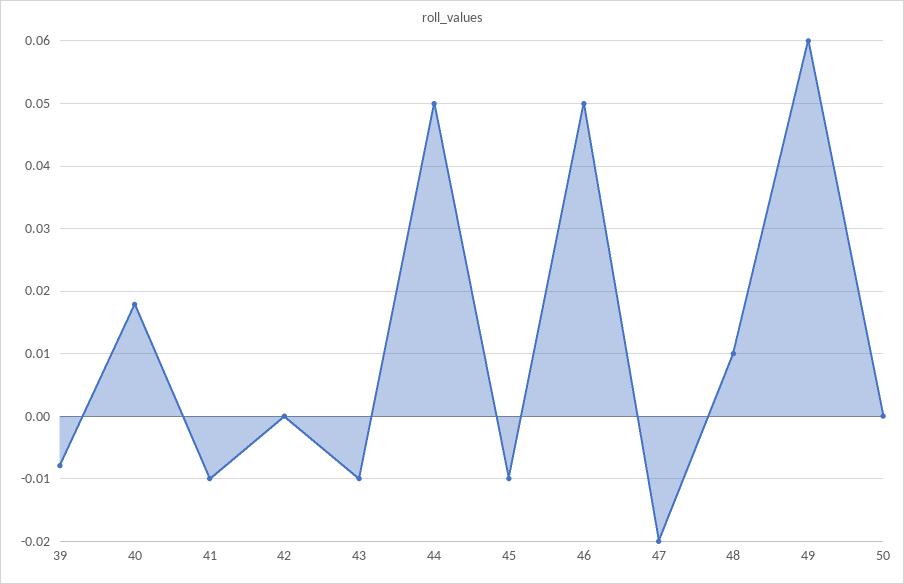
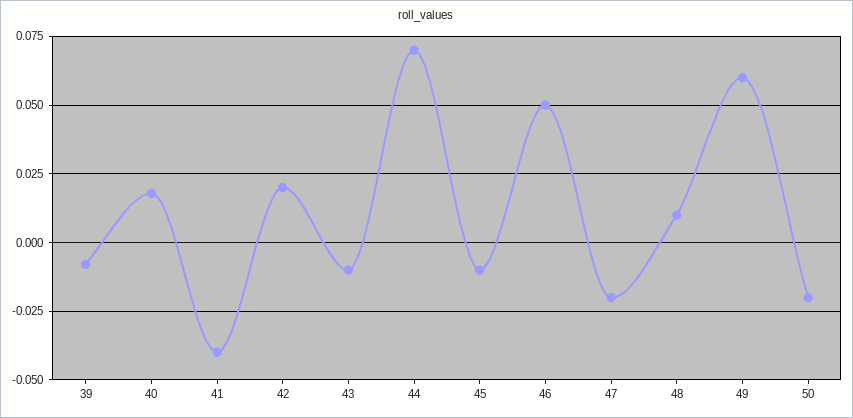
  {
    "39": -0.008,
    "40": 0.018,
-   "41": -0.01,
+   "41": -0.04,
-   "42": 0,
+   "42": 0.02,
    "43": -0.01,
-   "44": 0.05,
+   "44": 0.07,
    "45": -0.01,
    "46": 0.05,
    "47": -0.02,
    "48": 0.01,
    "49": 0.06,
-   "50": 0
+   "50": -0.02
  }

